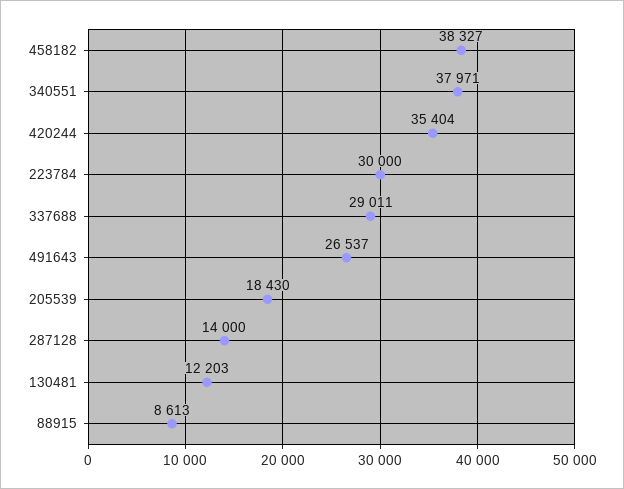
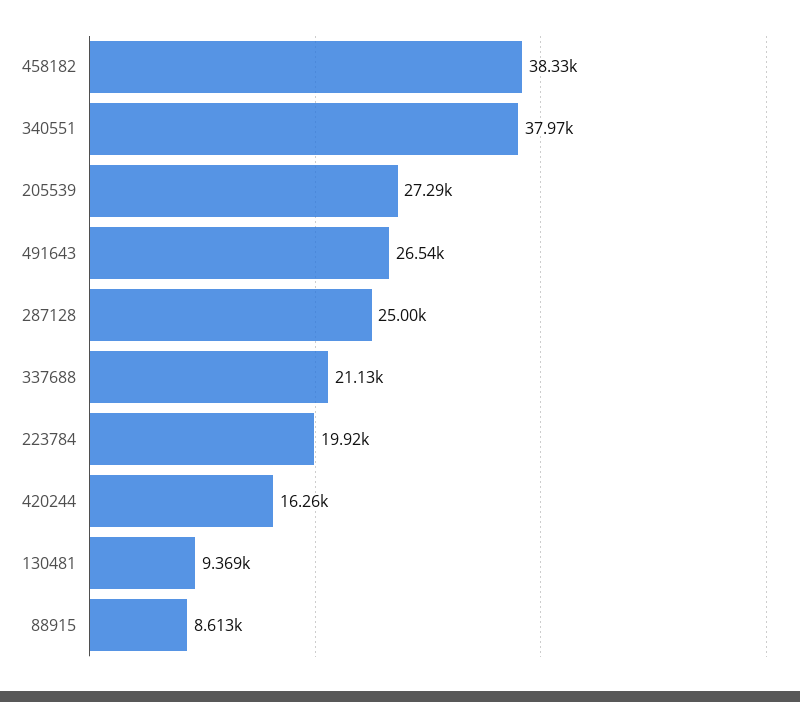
  {
    "458182": 38327,
    "340551": 37971,
-   "420244": 35404,
+   "420244": 16260,
-   "223784": 30000,
+   "223784": 19920,
-   "337688": 29011,
+   "337688": 21130,
    "491643": 26537,
-   "205539": 18430,
+   "205539": 27290,
-   "287128": 14000,
+   "287128": 25000,
-   "130481": 12203,
+   "130481": 9369,
    "88915": 8613
  }

